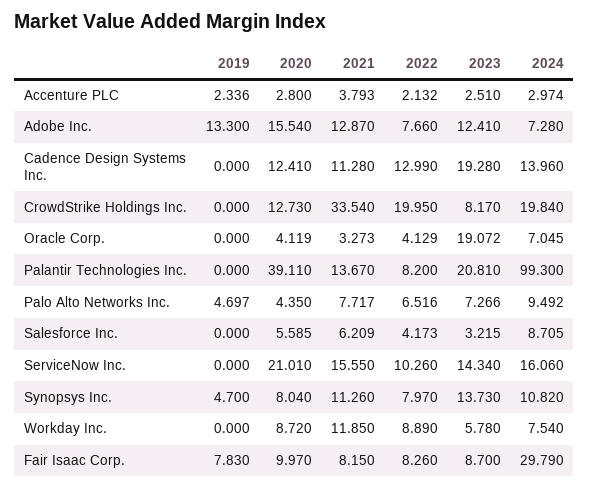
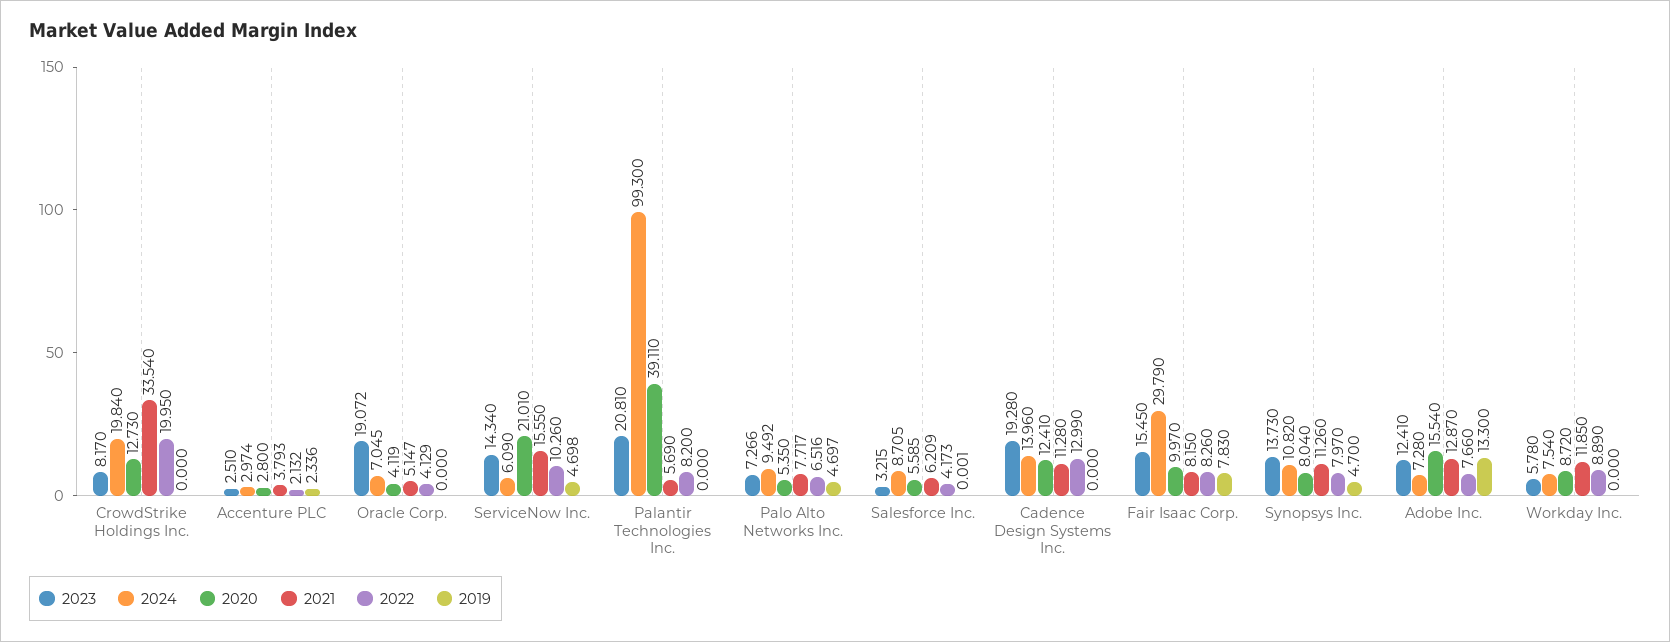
  {
    "2019": {
      "Accenture PLC": 2.336,
      "Adobe Inc.": 13.3,
      "Cadence Design Systems Inc.": 0,
      "CrowdStrike Holdings Inc.": 0,
      "Oracle Corp.": 0,
      "Palantir Technologies Inc.": 0,
      "Palo Alto Networks Inc.": 4.697,
-     "Salesforce Inc.": 0,
+     "Salesforce Inc.": 0.001,
-     "ServiceNow Inc.": 0,
+     "ServiceNow Inc.": 4.698,
      "Synopsys Inc.": 4.7,
      "Workday Inc.": 0,
      "Fair Isaac Corp.": 7.83
    },
    "2020": {
      "Accenture PLC": 2.8,
      "Adobe Inc.": 15.54,
      "Cadence Design Systems Inc.": 12.41,
      "CrowdStrike Holdings Inc.": 12.73,
      "Oracle Corp.": 4.119,
      "Palantir Technologies Inc.": 39.11,
-     "Palo Alto Networks Inc.": 4.35,
+     "Palo Alto Networks Inc.": 5.35,
      "Salesforce Inc.": 5.585,
      "ServiceNow Inc.": 21.01,
      "Synopsys Inc.": 8.04,
      "Workday Inc.": 8.72,
      "Fair Isaac Corp.": 9.97
    },
    "2021": {
      "Accenture PLC": 3.793,
      "Adobe Inc.": 12.87,
      "Cadence Design Systems Inc.": 11.28,
      "CrowdStrike Holdings Inc.": 33.54,
-     "Oracle Corp.": 3.273,
+     "Oracle Corp.": 5.147,
-     "Palantir Technologies Inc.": 13.67,
+     "Palantir Technologies Inc.": 5.69,
      "Palo Alto Networks Inc.": 7.717,
      "Salesforce Inc.": 6.209,
      "ServiceNow Inc.": 15.55,
      "Synopsys Inc.": 11.26,
      "Workday Inc.": 11.85,
      "Fair Isaac Corp.": 8.15
    },
    "2022": {
      "Accenture PLC": 2.132,
      "Adobe Inc.": 7.66,
      "Cadence Design Systems Inc.": 12.99,
      "CrowdStrike Holdings Inc.": 19.95,
      "Oracle Corp.": 4.129,
      "Palantir Technologies Inc.": 8.2,
      "Palo Alto Networks Inc.": 6.516,
      "Salesforce Inc.": 4.173,
      "ServiceNow Inc.": 10.26,
      "Synopsys Inc.": 7.97,
      "Workday Inc.": 8.89,
      "Fair Isaac Corp.": 8.26
    },
    "2023": {
      "Accenture PLC": 2.51,
      "Adobe Inc.": 12.41,
      "Cadence Design Systems Inc.": 19.28,
      "CrowdStrike Holdings Inc.": 8.17,
      "Oracle Corp.": 19.072,
      "Palantir Technologies Inc.": 20.81,
      "Palo Alto Networks Inc.": 7.266,
      "Salesforce Inc.": 3.215,
      "ServiceNow Inc.": 14.34,
      "Synopsys Inc.": 13.73,
      "Workday Inc.": 5.78,
-     "Fair Isaac Corp.": 8.7
+     "Fair Isaac Corp.": 15.45
    },
    "2024": {
      "Accenture PLC": 2.974,
      "Adobe Inc.": 7.28,
      "Cadence Design Systems Inc.": 13.96,
      "CrowdStrike Holdings Inc.": 19.84,
      "Oracle Corp.": 7.045,
      "Palantir Technologies Inc.": 99.3,
      "Palo Alto Networks Inc.": 9.492,
      "Salesforce Inc.": 8.705,
-     "ServiceNow Inc.": 16.06,
+     "ServiceNow Inc.": 6.09,
      "Synopsys Inc.": 10.82,
      "Workday Inc.": 7.54,
      "Fair Isaac Corp.": 29.79
    }
  }

